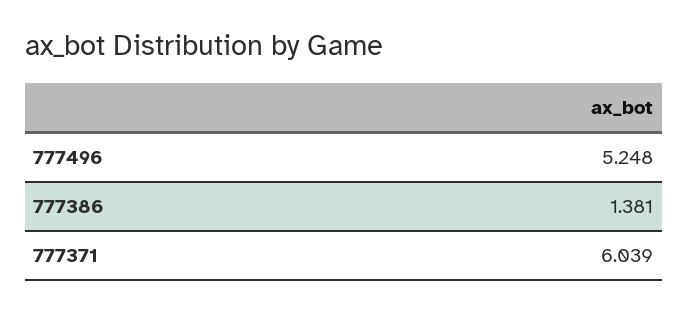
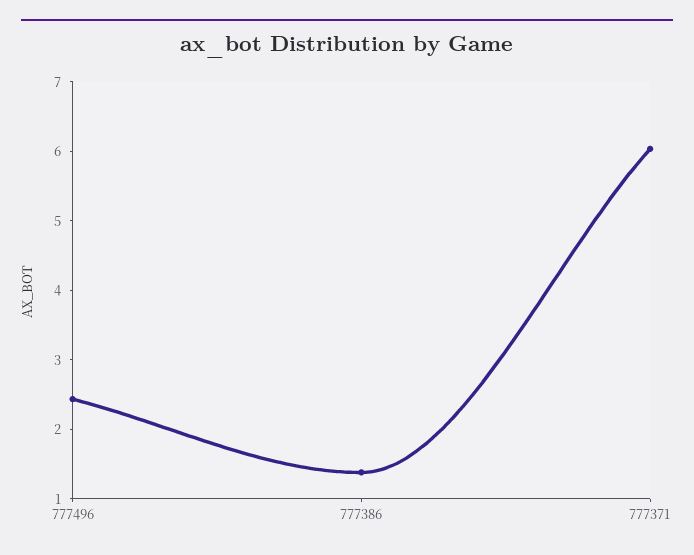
  {
-   "777496": 5.248,
+   "777496": 2.4,
    "777386": 1.381,
    "777371": 6.039
  }

